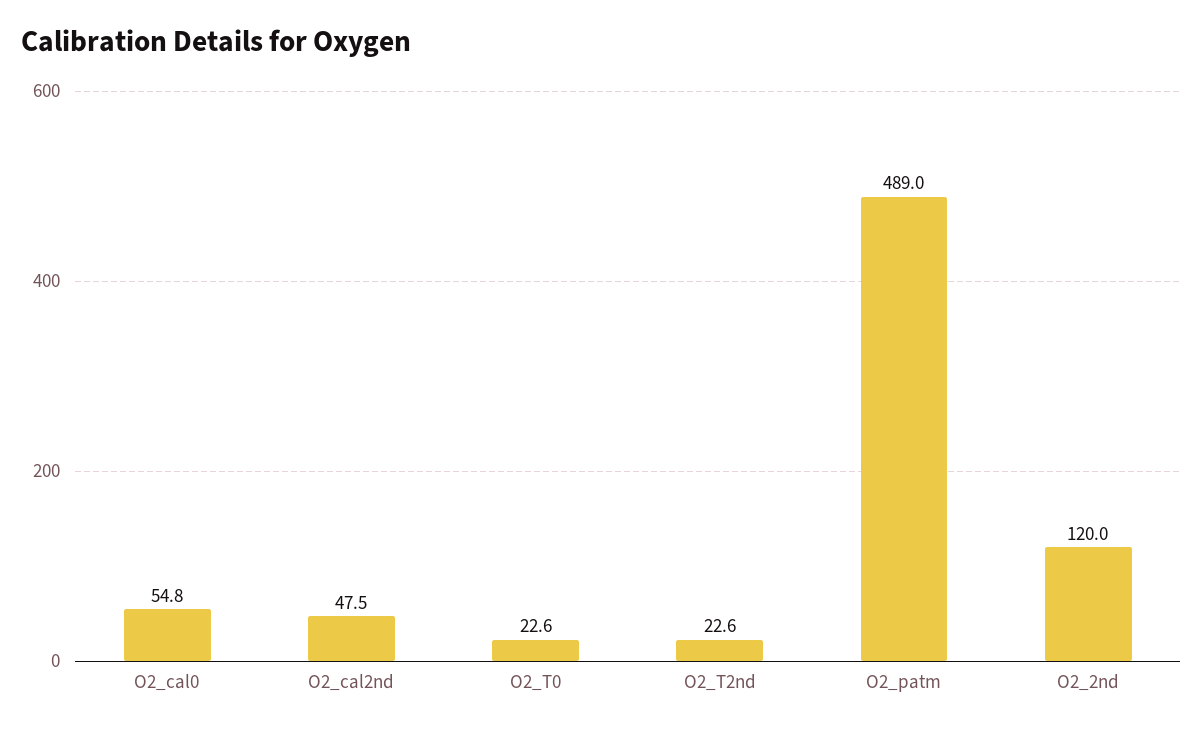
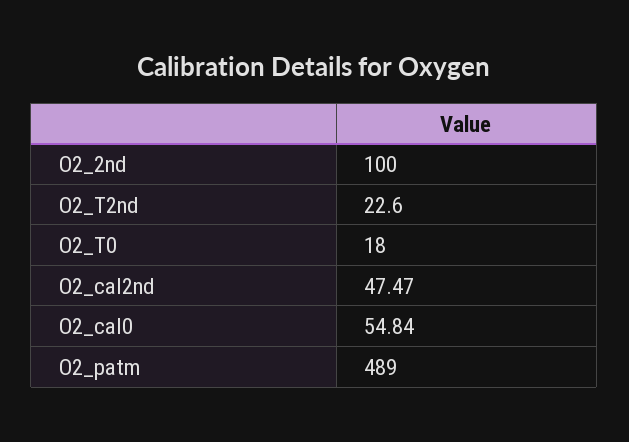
  {
    "O2_cal0": 54.84,
    "O2_cal2nd": 47.47,
-   "O2_T0": 22.6,
+   "O2_T0": 18,
    "O2_T2nd": 22.6,
    "O2_patm": 489,
-   "O2_2nd": 120
+   "O2_2nd": 100
  }

